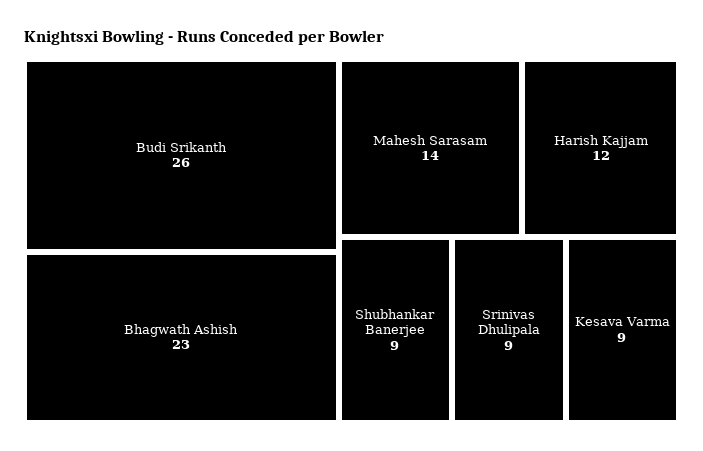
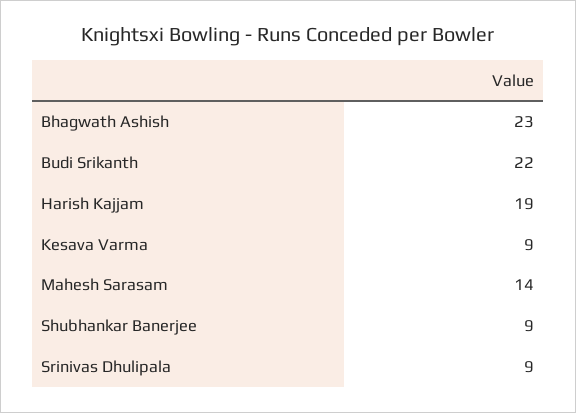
  {
-   "Budi Srikanth": 26,
+   "Budi Srikanth": 22,
    "Bhagwath Ashish": 23,
    "Mahesh Sarasam": 14,
-   "Harish Kajjam": 12,
+   "Harish Kajjam": 19,
    "Shubhankar Banerjee": 9,
    "Srinivas Dhulipala": 9,
    "Kesava Varma": 9
  }

